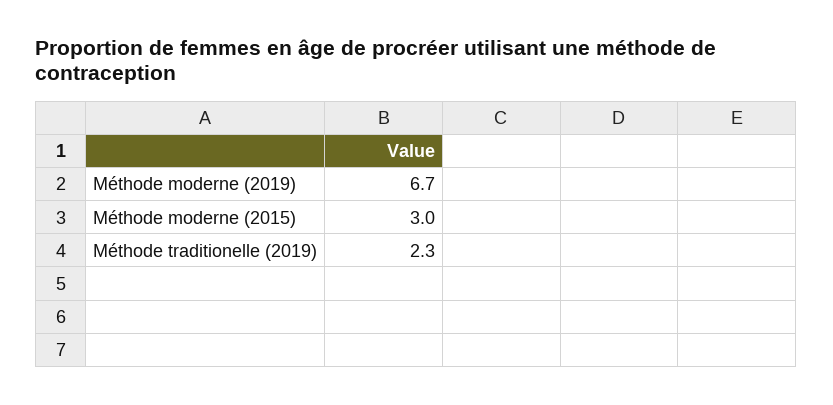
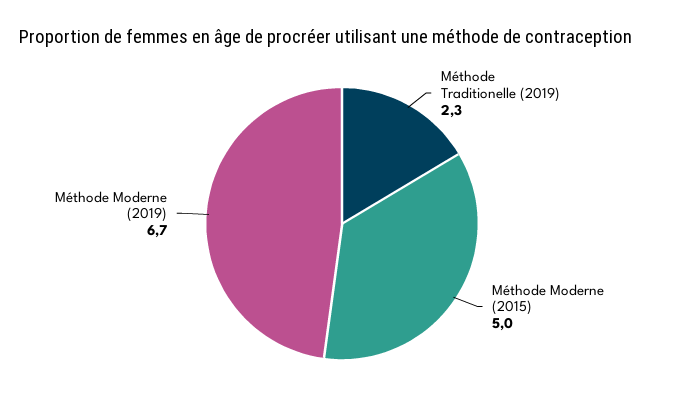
  {
    "Méthode moderne (2019)": 6.7,
-   "Méthode moderne (2015)": 3,
+   "Méthode moderne (2015)": 5,
    "Méthode traditionelle (2019)": 2.3
  }

